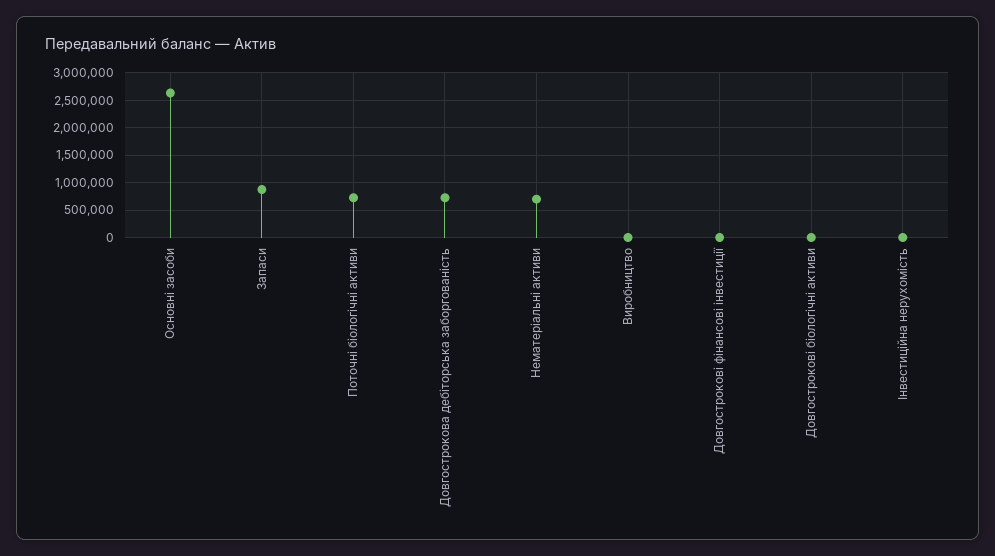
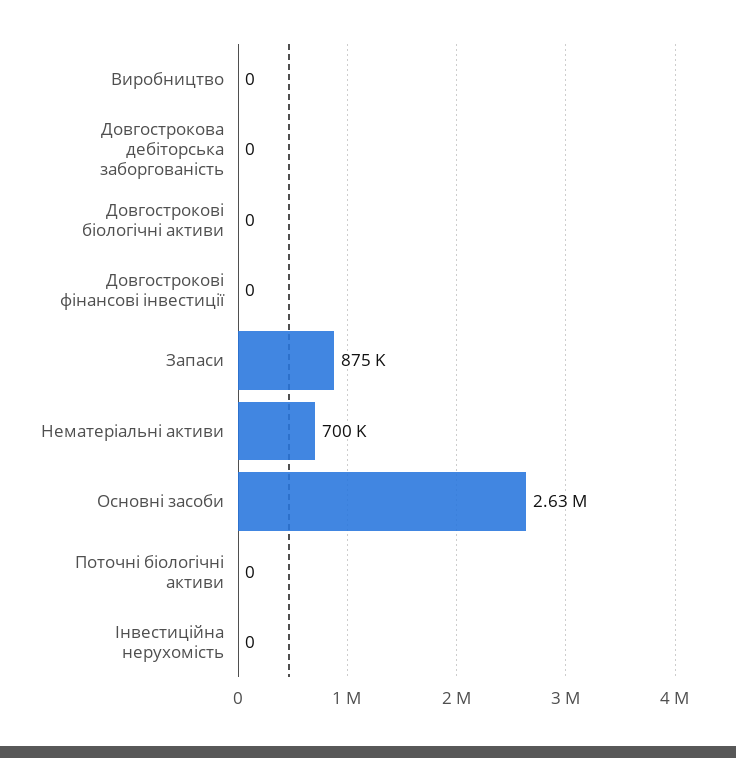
  {
    "Основні засоби": 2630000,
    "Запаси": 875000,
-   "Поточні біологічні активи": 750000,
+   "Поточні біологічні активи": 0,
-   "Довгострокова дебіторська заборгованість": 750000,
+   "Довгострокова дебіторська заборгованість": 0,
    "Нематеріальні активи": 700000,
    "Виробництво": 0,
    "Довгострокові фінансові інвестиції": 0,
    "Довгострокові біологічні активи": 0,
    "Інвестиційна нерухомість": 0
  }

